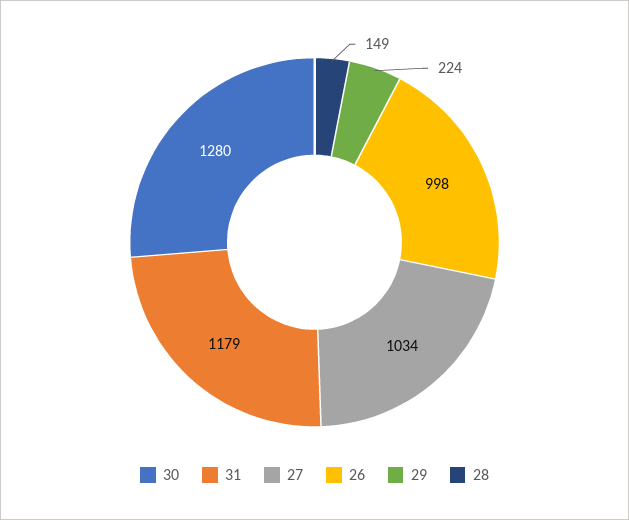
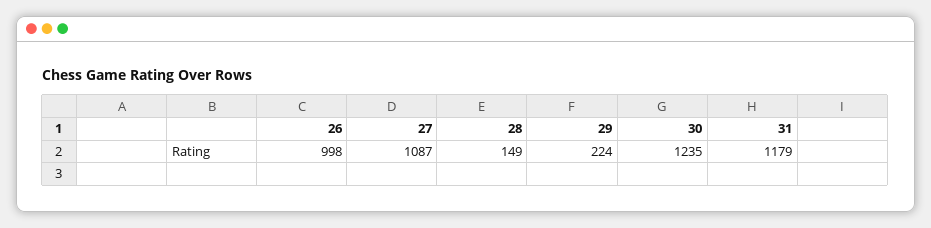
  {
-   "30": 1280,
+   "30": 1235,
    "31": 1179,
-   "27": 1034,
+   "27": 1087,
    "26": 998,
    "29": 224,
    "28": 149
  }

